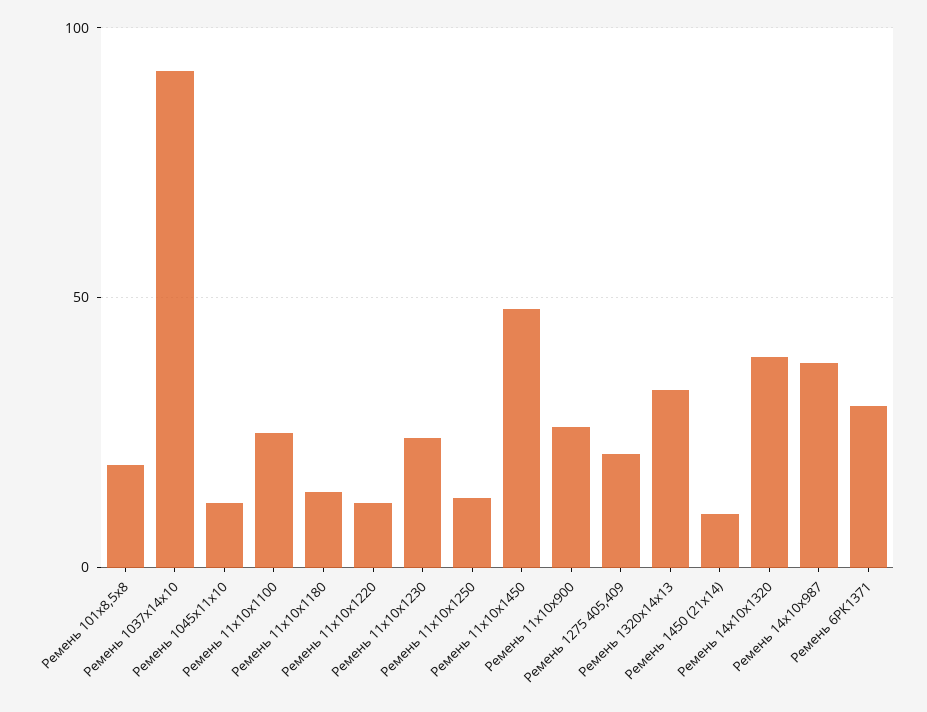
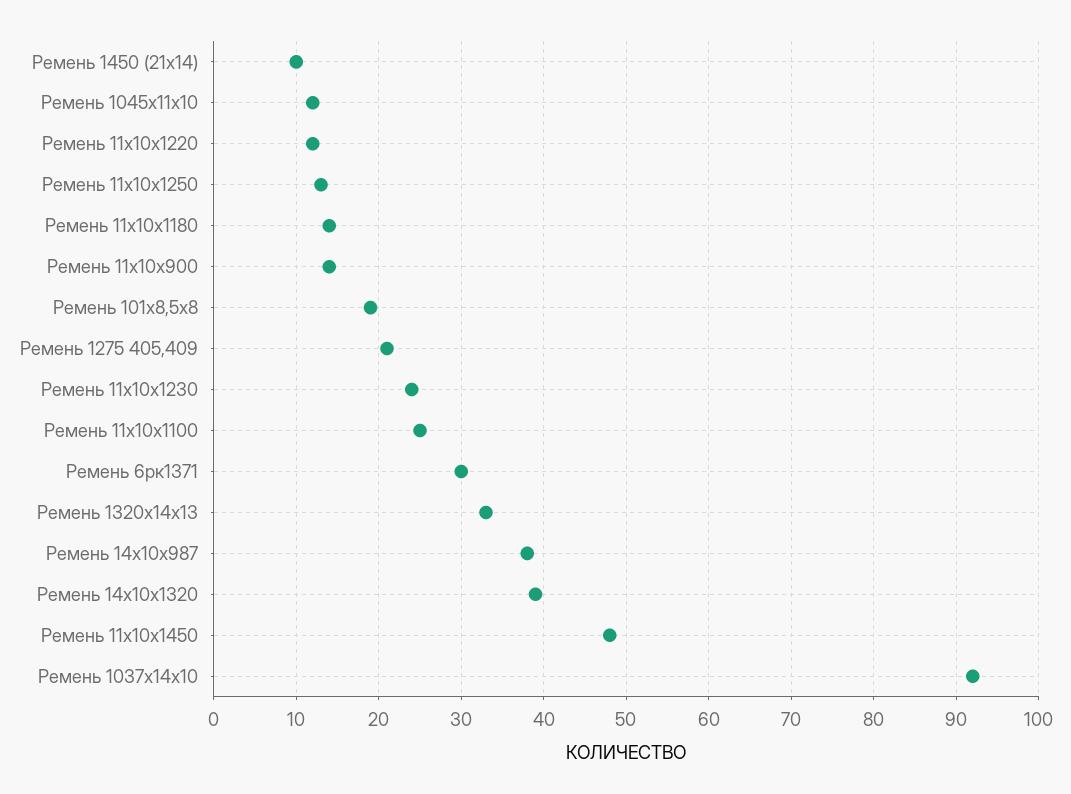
  {
    "Ремень 101х8,5х8": 19,
    "Ремень 1037х14х10": 92,
    "Ремень 1045х11х10": 12,
    "Ремень 11х10х1100": 25,
    "Ремень 11х10х1180": 14,
    "Ремень 11х10х1220": 12,
    "Ремень 11х10х1230": 24,
    "Ремень 11х10х1250": 13,
    "Ремень 11х10х1450": 48,
-   "Ремень 11х10х900": 25,
+   "Ремень 11х10х900": 14,
    "Ремень 1275 405,409": 21,
    "Ремень 1320х14х13": 33,
    "Ремень 1450 (21х14)": 10,
    "Ремень 14х10х1320": 39,
    "Ремень 14х10х987": 38,
    "Ремень 6РК1371": 30
  }

